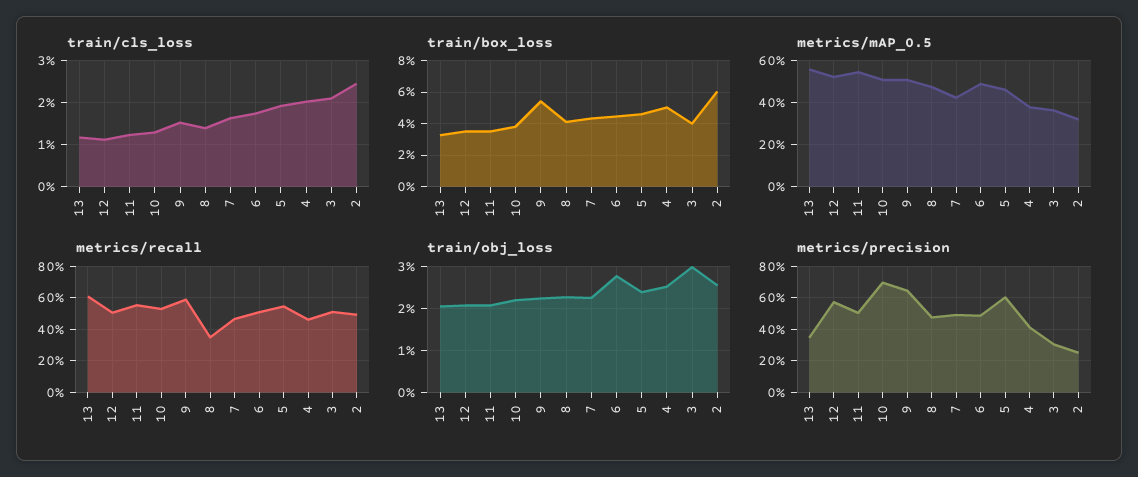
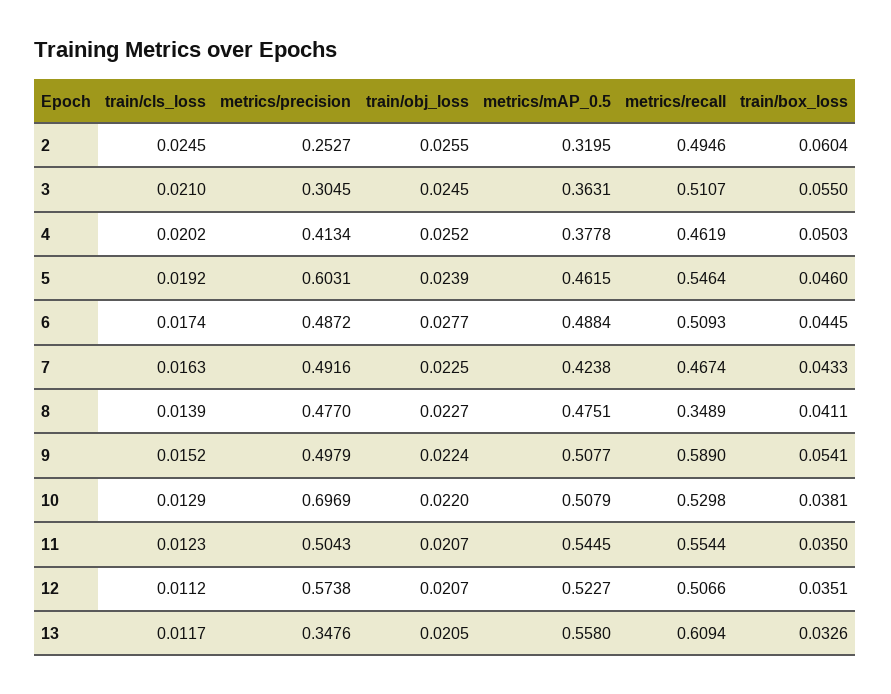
  {
    "train/cls_loss": {
      "13": 0.0117,
      "12": 0.0112,
      "11": 0.0123,
      "10": 0.0129,
      "9": 0.0152,
      "8": 0.0139,
      "7": 0.0163,
      "6": 0.0174,
      "5": 0.0192,
      "4": 0.0202,
      "3": 0.021,
      "2": 0.0245
    },
    "train/box_loss": {
      "13": 0.0326,
      "12": 0.0351,
      "11": 0.035,
      "10": 0.0381,
      "9": 0.0541,
      "8": 0.0411,
      "7": 0.0433,
      "6": 0.0445,
      "5": 0.046,
      "4": 0.0503,
-     "3": 0.04,
+     "3": 0.055,
      "2": 0.0604
    },
    "metrics/mAP_0.5": {
      "13": 0.558,
      "12": 0.5227,
      "11": 0.5445,
      "10": 0.5079,
      "9": 0.5077,
      "8": 0.4751,
      "7": 0.4238,
      "6": 0.4884,
      "5": 0.4615,
      "4": 0.3778,
      "3": 0.3631,
      "2": 0.3195
    },
    "metrics/recall": {
      "13": 0.6094,
      "12": 0.5066,
      "11": 0.5544,
      "10": 0.5298,
      "9": 0.589,
      "8": 0.3489,
      "7": 0.4674,
      "6": 0.5093,
      "5": 0.5464,
      "4": 0.4619,
      "3": 0.5107,
      "2": 0.4946
    },
    "train/obj_loss": {
      "13": 0.0205,
      "12": 0.0207,
      "11": 0.0207,
      "10": 0.022,
      "9": 0.0224,
      "8": 0.0227,
      "7": 0.0225,
      "6": 0.0277,
      "5": 0.0239,
      "4": 0.0252,
-     "3": 0.03,
+     "3": 0.0245,
      "2": 0.0255
    },
    "metrics/precision": {
      "13": 0.3476,
      "12": 0.5738,
      "11": 0.5043,
      "10": 0.6969,
-     "9": 0.65,
+     "9": 0.4979,
      "8": 0.477,
      "7": 0.4916,
      "6": 0.4872,
      "5": 0.6031,
      "4": 0.4134,
      "3": 0.3045,
      "2": 0.2527
    }
  }

